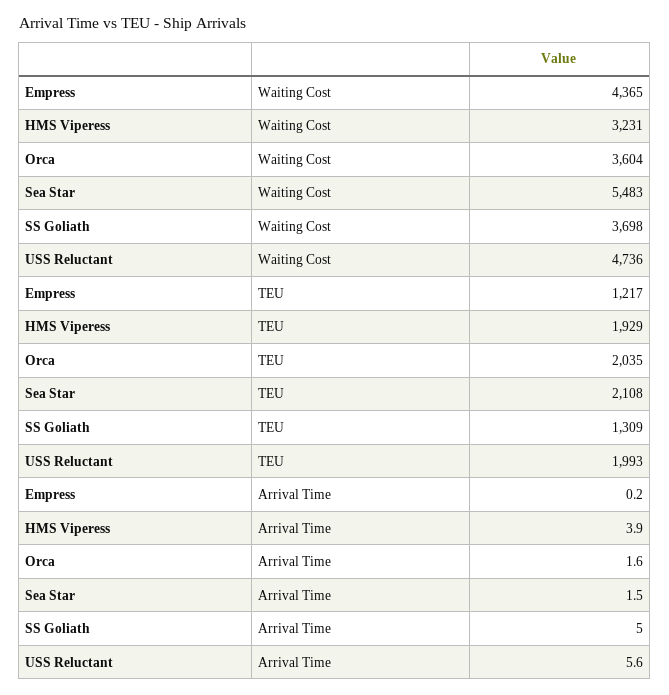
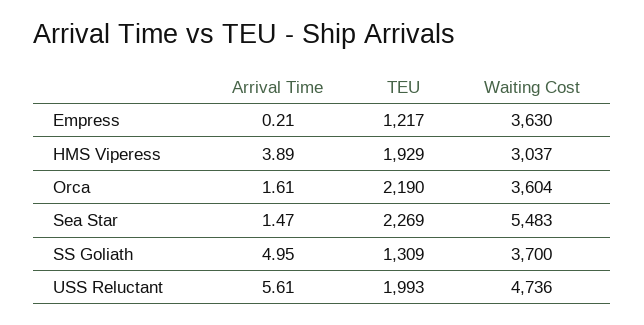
  {
    "Empress": {
-     "Waiting Cost": 4365,
+     "Waiting Cost": 3630,
      "TEU": 1217,
      "Arrival Time": 0.21
    },
    "HMS Viperess": {
-     "Waiting Cost": 3231,
+     "Waiting Cost": 3037,
      "TEU": 1929,
      "Arrival Time": 3.89
    },
    "Orca": {
      "Waiting Cost": 3604,
-     "TEU": 2035,
+     "TEU": 2190,
      "Arrival Time": 1.61
    },
    "Sea Star": {
      "Waiting Cost": 5483,
-     "TEU": 2108,
+     "TEU": 2269,
      "Arrival Time": 1.47
    },
    "SS Goliath": {
-     "Waiting Cost": 3698,
+     "Waiting Cost": 3700,
      "TEU": 1309,
      "Arrival Time": 4.95
    },
    "USS Reluctant": {
      "Waiting Cost": 4736,
      "TEU": 1993,
      "Arrival Time": 5.61
    }
  }

